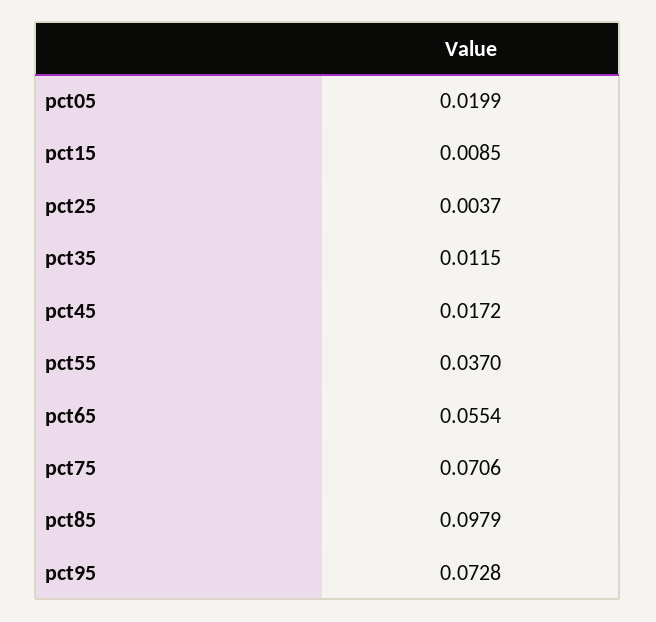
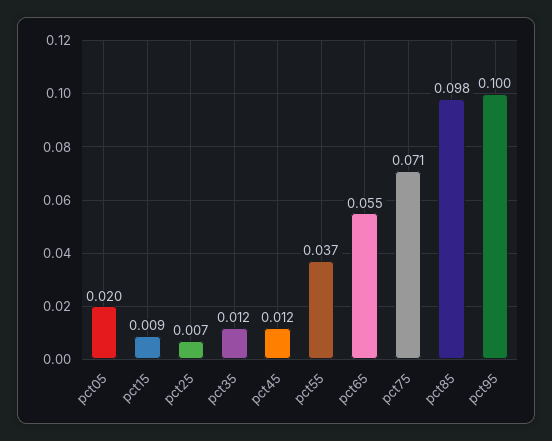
  {
    "pct05": 0.0199,
    "pct15": 0.0085,
-   "pct25": 0.0037,
+   "pct25": 0.007,
    "pct35": 0.0115,
-   "pct45": 0.0172,
+   "pct45": 0.012,
    "pct55": 0.037,
    "pct65": 0.0554,
    "pct75": 0.0706,
    "pct85": 0.0979,
-   "pct95": 0.0728
+   "pct95": 0.1
  }

